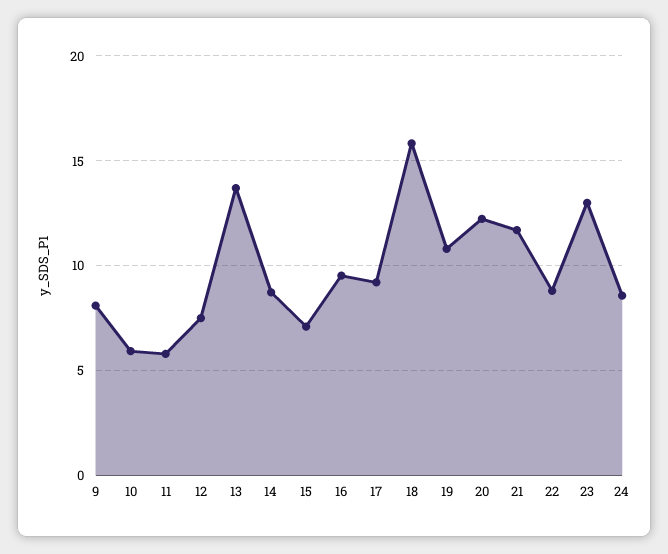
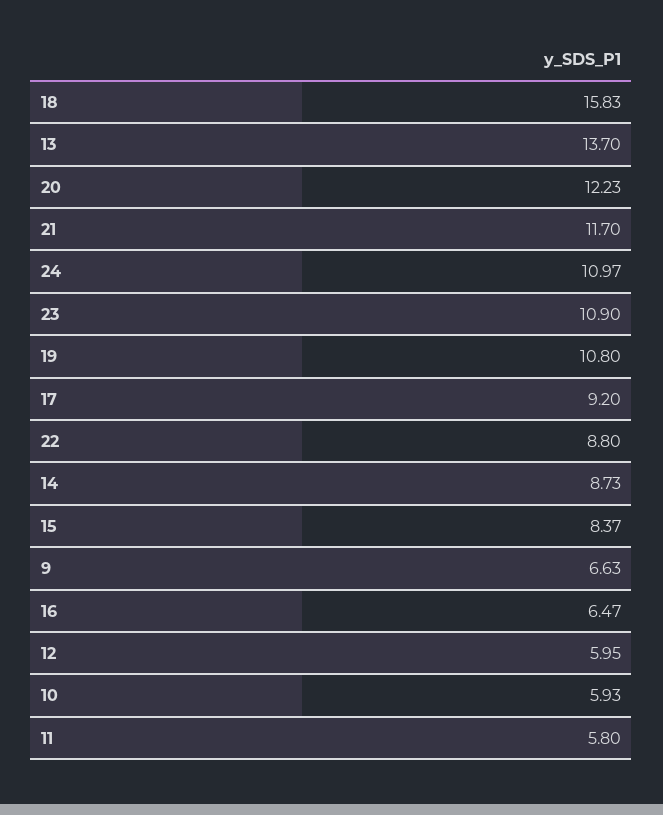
  {
-   "9": 8,
+   "9": 6.63,
    "10": 5.93,
    "11": 5.8,
-   "12": 7.5,
+   "12": 5.95,
    "13": 13.7,
    "14": 8.73,
-   "15": 7,
+   "15": 8.37,
-   "16": 9.5,
+   "16": 6.47,
    "17": 9.2,
    "18": 15.83,
    "19": 10.8,
    "20": 12.23,
    "21": 11.7,
    "22": 8.8,
-   "23": 13,
+   "23": 10.9,
-   "24": 8.5
+   "24": 10.97
  }

